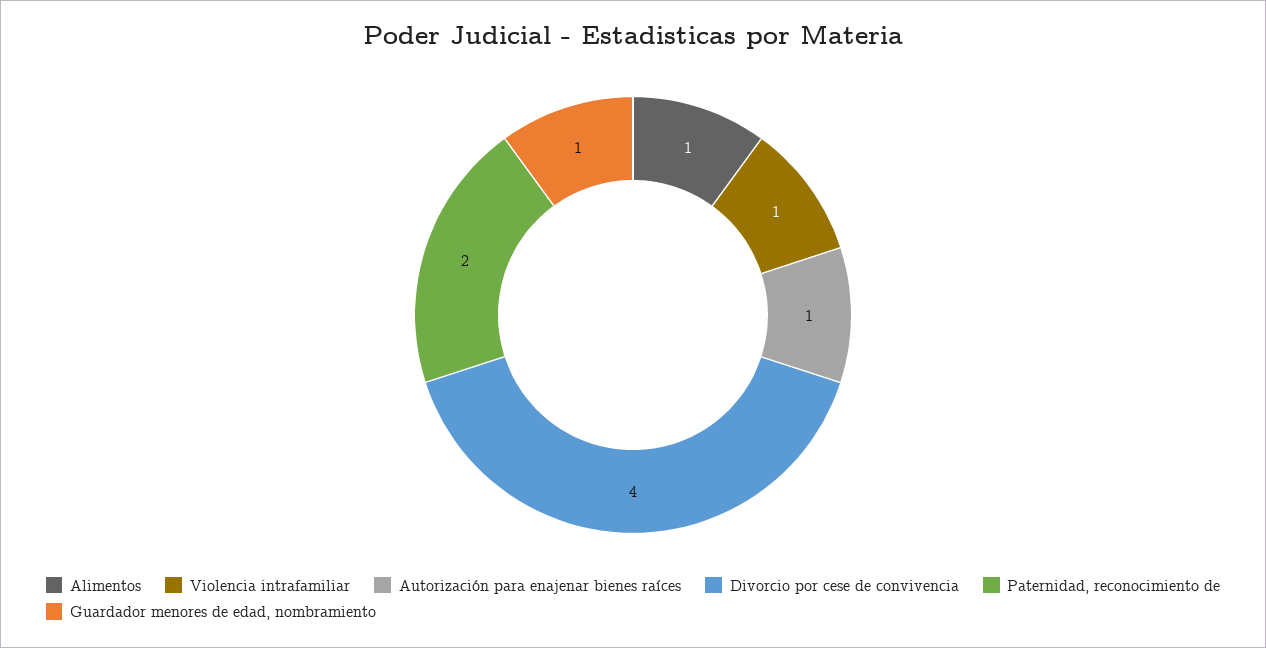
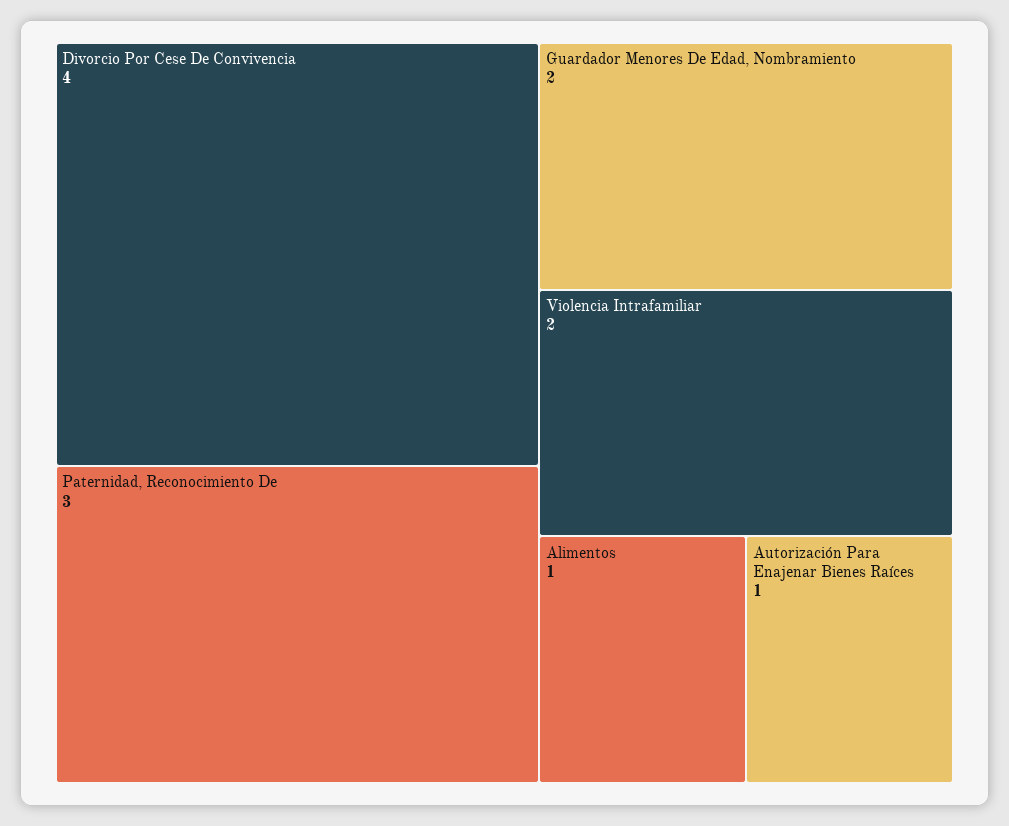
  {
    "Alimentos": 1,
-   "Violencia intrafamiliar": 1,
+   "Violencia intrafamiliar": 2,
    "Autorización para enajenar bienes raíces": 1,
    "Divorcio por cese de convivencia": 4,
-   "Paternidad, reconocimiento de": 2,
+   "Paternidad, reconocimiento de": 3,
-   "Guardador menores de edad, nombramiento": 1
+   "Guardador menores de edad, nombramiento": 2
  }

